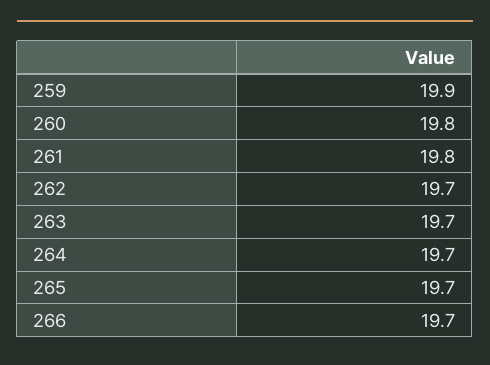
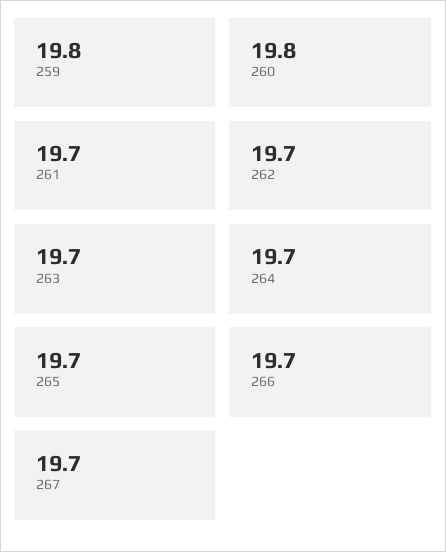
  {
-   "259": 19.9,
+   "259": 19.8,
    "260": 19.8,
-   "261": 19.8,
+   "261": 19.7,
    "262": 19.7,
    "263": 19.7,
    "264": 19.7,
    "265": 19.7,
-   "266": 19.7
+   "266": 19.7,
+   "267": 19.7
  }

